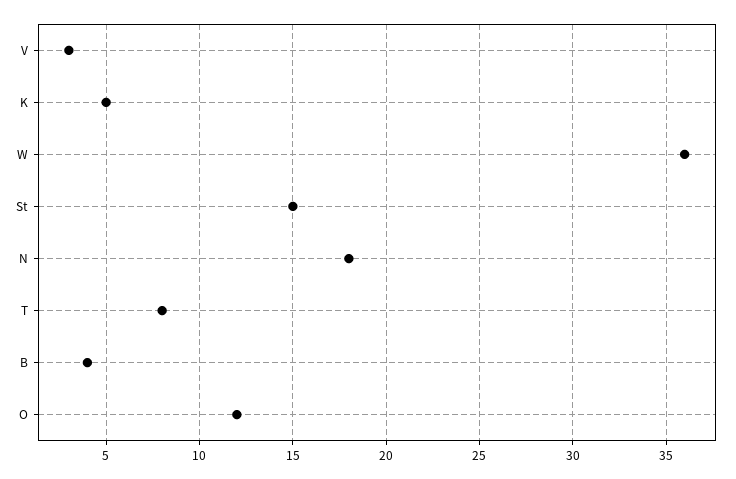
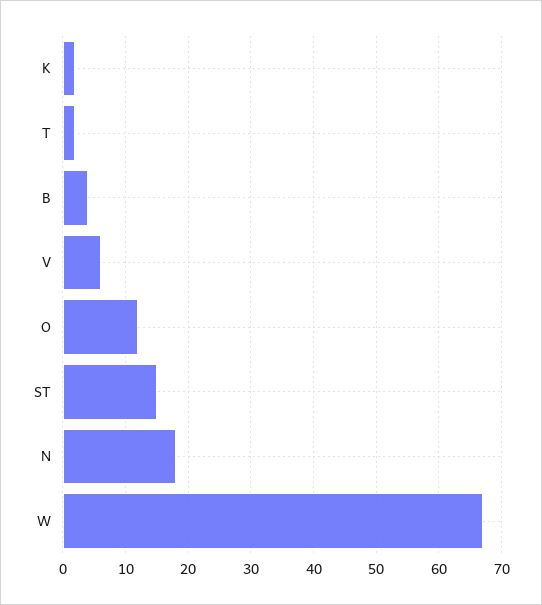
  {
-   "V": 3,
+   "V": 6,
-   "K": 5,
+   "K": 2,
-   "W": 36,
+   "W": 67,
    "St": 15,
    "N": 18,
-   "T": 8,
+   "T": 2,
    "B": 4,
    "O": 12
  }

